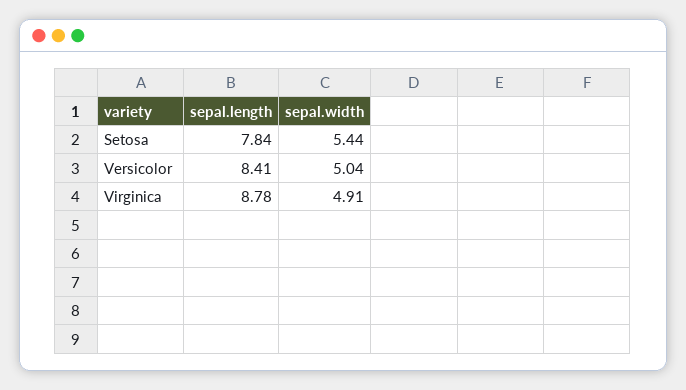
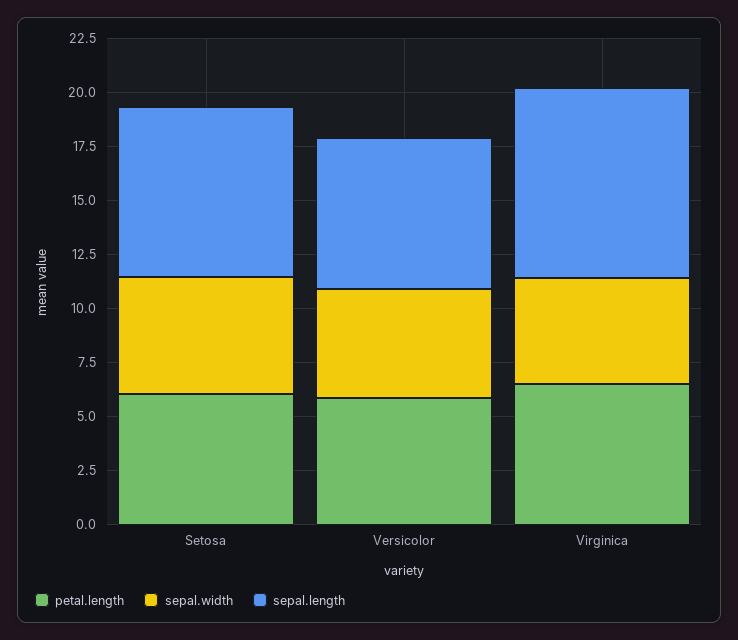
  {
    "sepal.length": {
      "Setosa": 7.84,
-     "Versicolor": 8.41,
+     "Versicolor": 7,
      "Virginica": 8.78
    },
    "sepal.width": {
      "Setosa": 5.44,
      "Versicolor": 5.04,
      "Virginica": 4.91
-   }
+   },
+   "petal.length": {
+     "Setosa": 6,
+     "Versicolor": 6,
+     "Virginica": 6.5
+   }
  }

